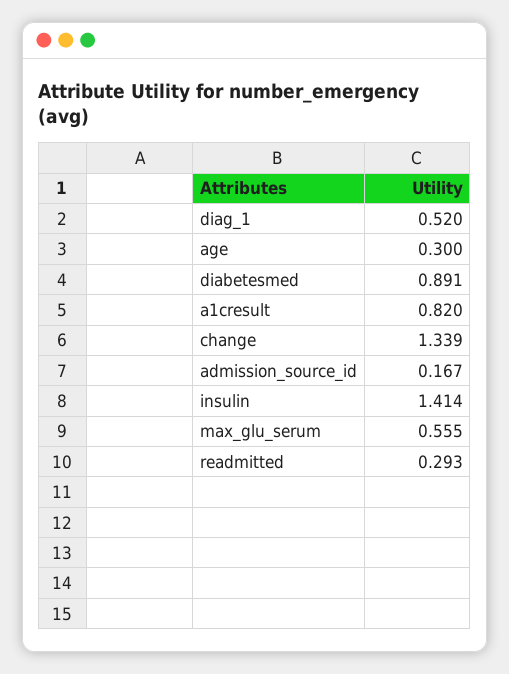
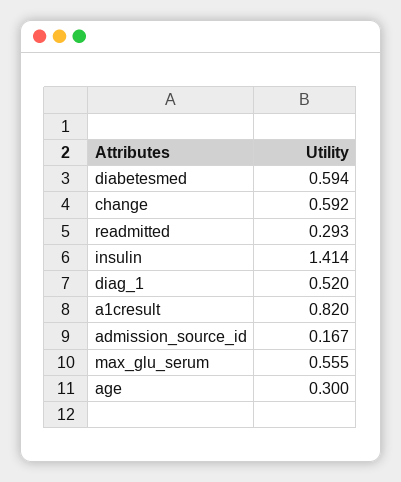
  {
    "diag_1": 0.52,
    "age": 0.3,
-   "diabetesmed": 0.891,
+   "diabetesmed": 0.594,
    "a1cresult": 0.82,
-   "change": 1.339,
+   "change": 0.592,
    "admission_source_id": 0.167,
    "insulin": 1.414,
    "max_glu_serum": 0.555,
    "readmitted": 0.293
  }

